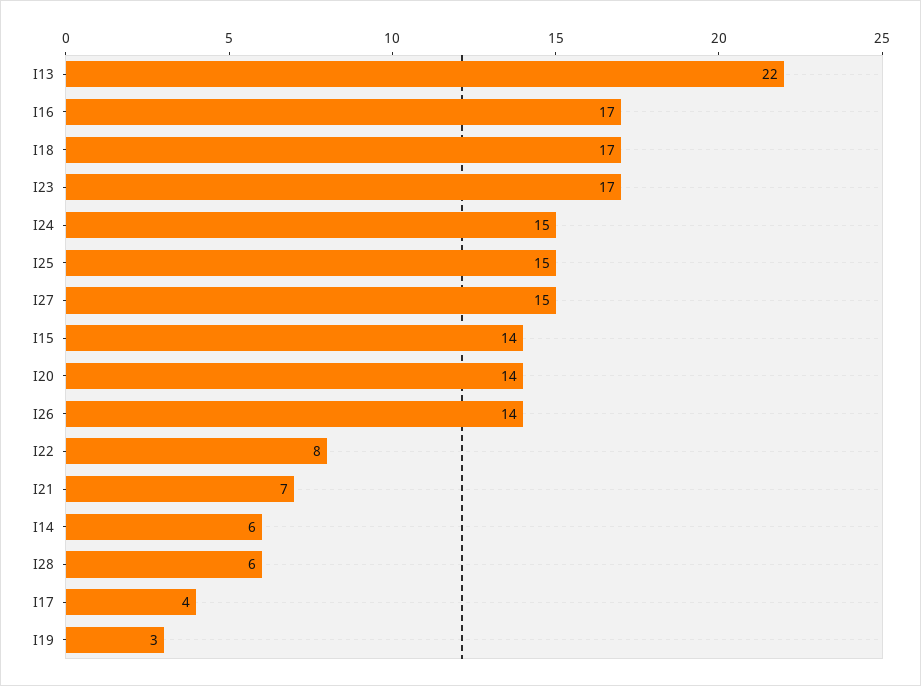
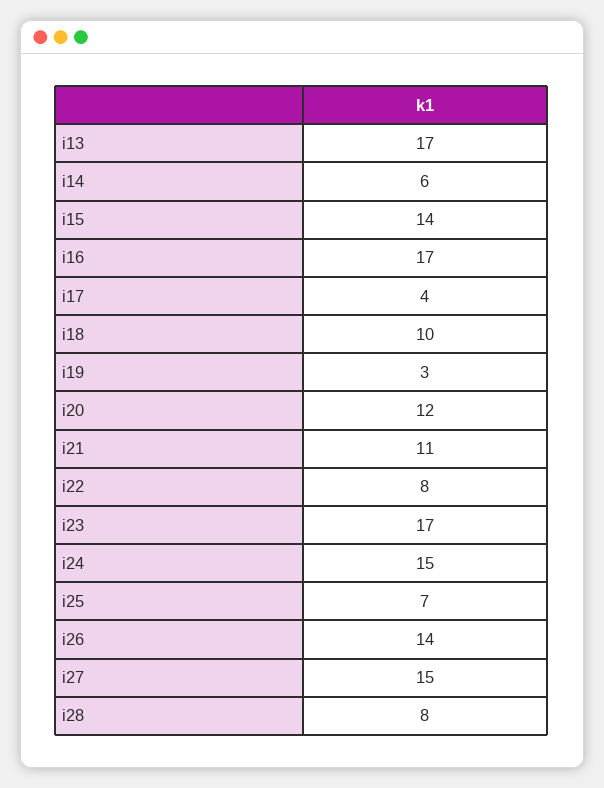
  {
-   "I13": 22,
+   "I13": 17,
    "I16": 17,
-   "I18": 17,
+   "I18": 10,
    "I23": 17,
    "I24": 15,
-   "I25": 15,
+   "I25": 7,
    "I27": 15,
    "I15": 14,
-   "I20": 14,
+   "I20": 12,
    "I26": 14,
    "I22": 8,
-   "I21": 7,
+   "I21": 11,
    "I14": 6,
-   "I28": 6,
+   "I28": 8,
    "I17": 4,
    "I19": 3
  }

